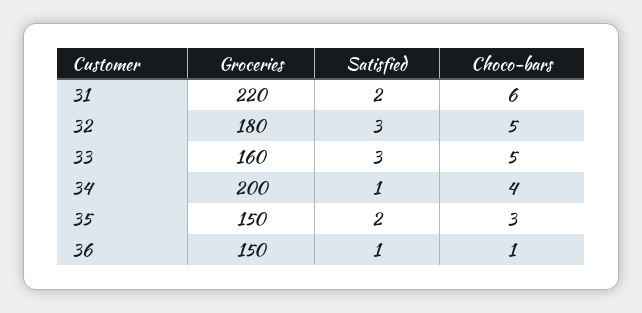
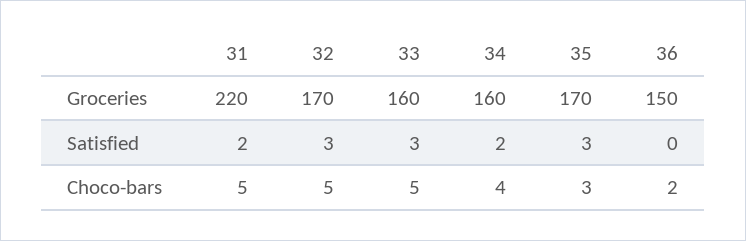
  {
    "Groceries": {
      "31": 220,
-     "32": 180,
+     "32": 170,
      "33": 160,
-     "34": 200,
+     "34": 160,
-     "35": 150,
+     "35": 170,
      "36": 150
    },
    "Satisfied": {
      "31": 2,
      "32": 3,
      "33": 3,
-     "34": 1,
+     "34": 2,
-     "35": 2,
+     "35": 3,
-     "36": 1
+     "36": 0
    },
    "Choco-bars": {
-     "31": 6,
+     "31": 5,
      "32": 5,
      "33": 5,
      "34": 4,
      "35": 3,
-     "36": 1
+     "36": 2
    }
  }

